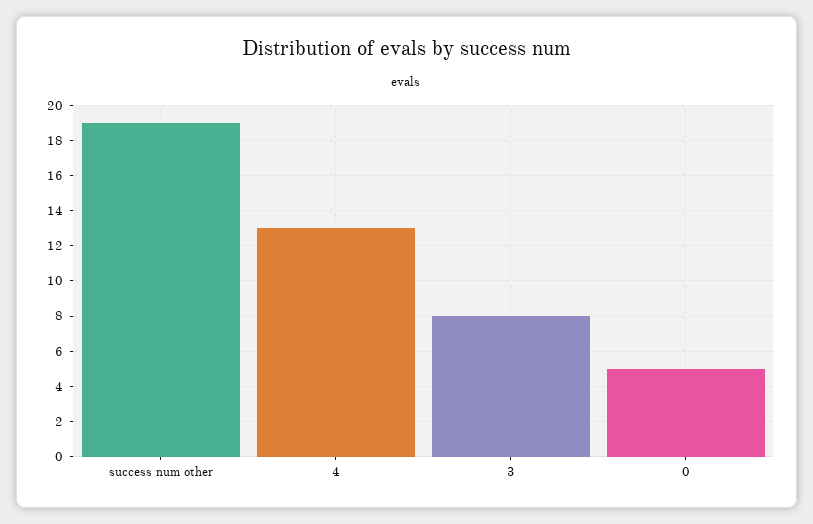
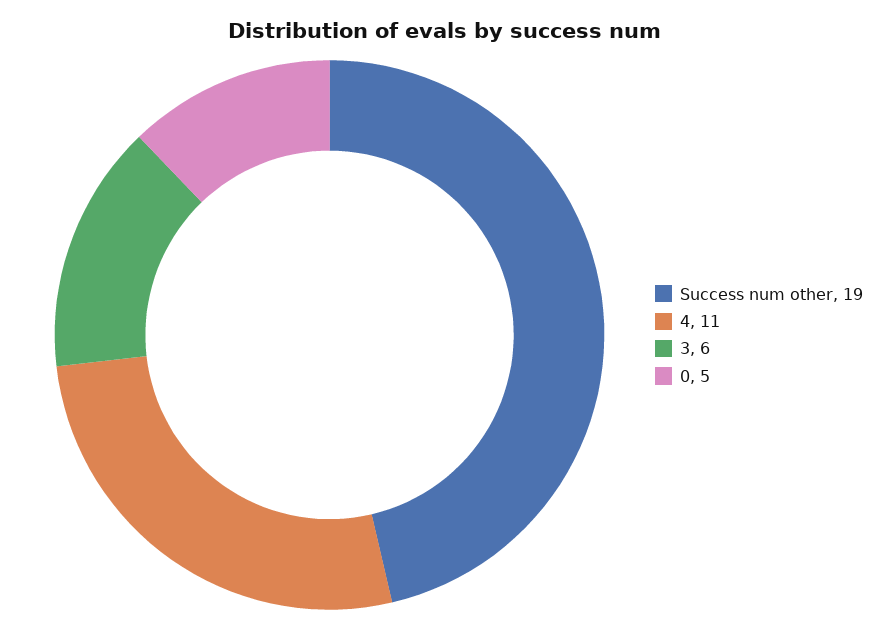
  {
    "success num other": 19,
-   "4": 13,
+   "4": 11,
-   "3": 8,
+   "3": 6,
    "0": 5
  }

